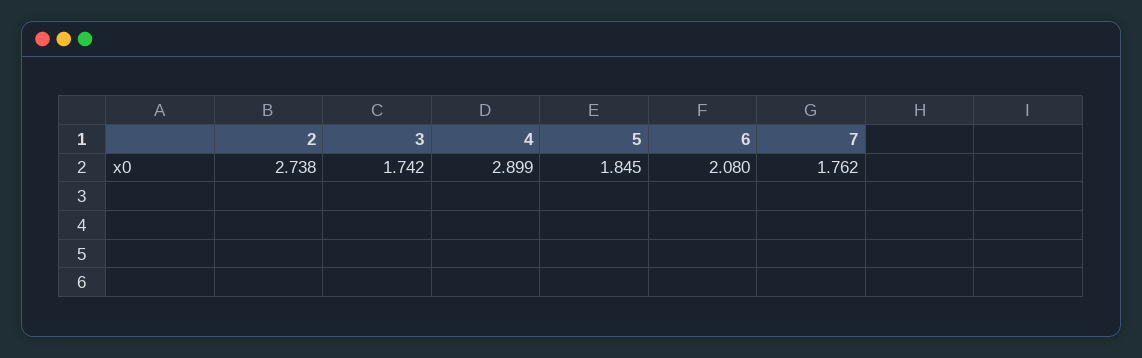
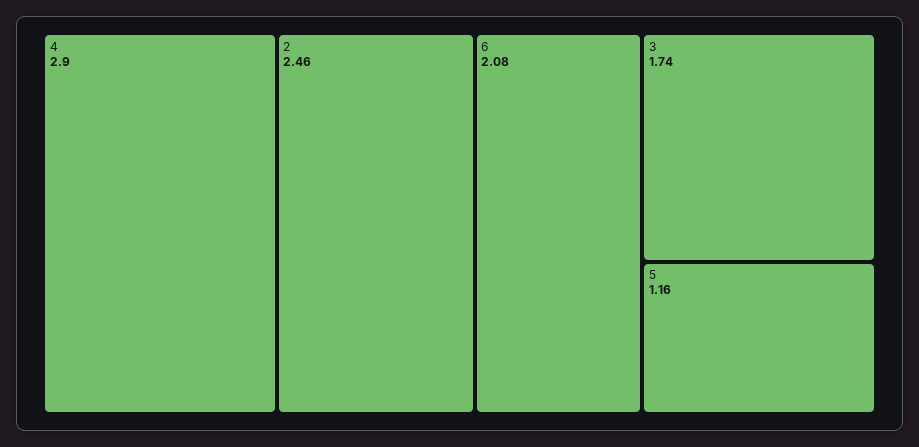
  {
-   "2": 2.738,
+   "2": 2.46,
    "3": 1.742,
    "4": 2.899,
-   "5": 1.845,
+   "5": 1.16,
-   "6": 2.08,
+   "6": 2.08
-   "7": 1.762
  }

